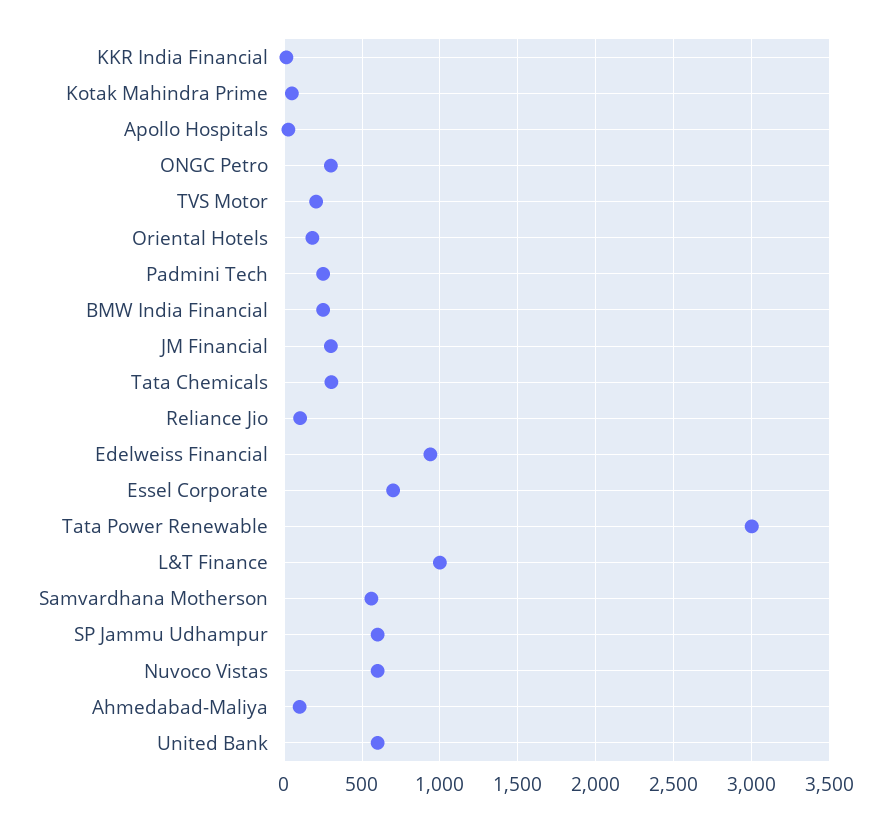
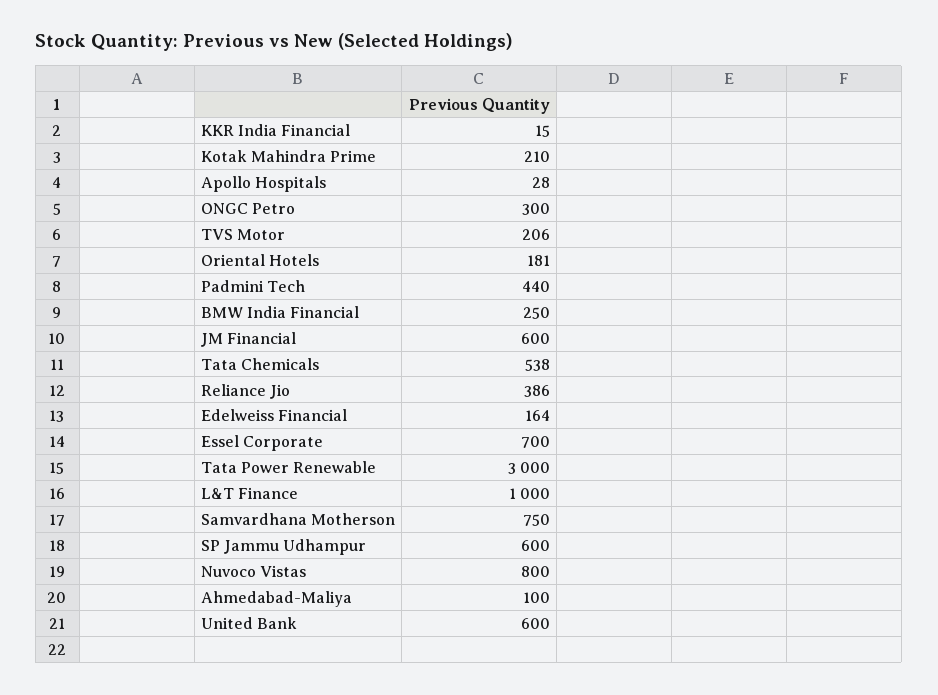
  {
    "KKR India Financial": 15,
-   "Kotak Mahindra Prime": 50,
+   "Kotak Mahindra Prime": 210,
    "Apollo Hospitals": 28,
    "ONGC Petro": 300,
    "TVS Motor": 206,
    "Oriental Hotels": 181,
-   "Padmini Tech": 250,
+   "Padmini Tech": 440,
    "BMW India Financial": 250,
-   "JM Financial": 300,
+   "JM Financial": 600,
-   "Tata Chemicals": 300,
+   "Tata Chemicals": 538,
-   "Reliance Jio": 100,
+   "Reliance Jio": 386,
-   "Edelweiss Financial": 950,
+   "Edelweiss Financial": 164,
    "Essel Corporate": 700,
    "Tata Power Renewable": 3000,
    "L&T Finance": 1000,
-   "Samvardhana Motherson": 550,
+   "Samvardhana Motherson": 750,
    "SP Jammu Udhampur": 600,
-   "Nuvoco Vistas": 600,
+   "Nuvoco Vistas": 800,
    "Ahmedabad-Maliya": 100,
    "United Bank": 600
  }

